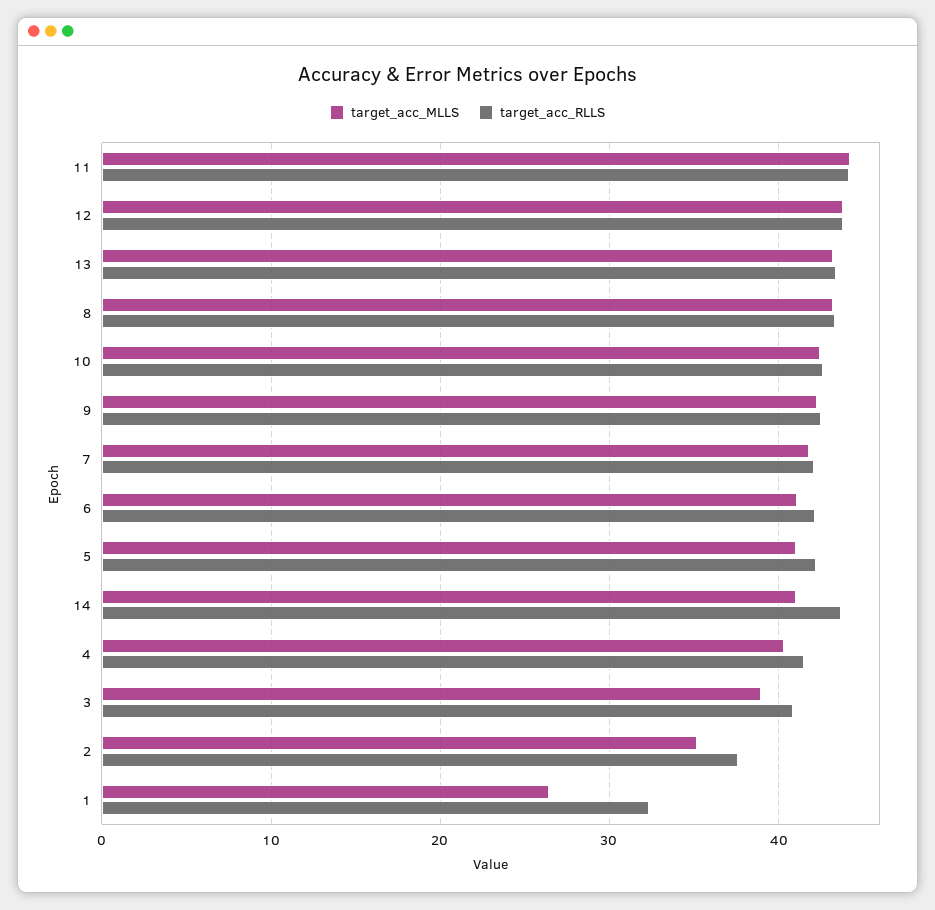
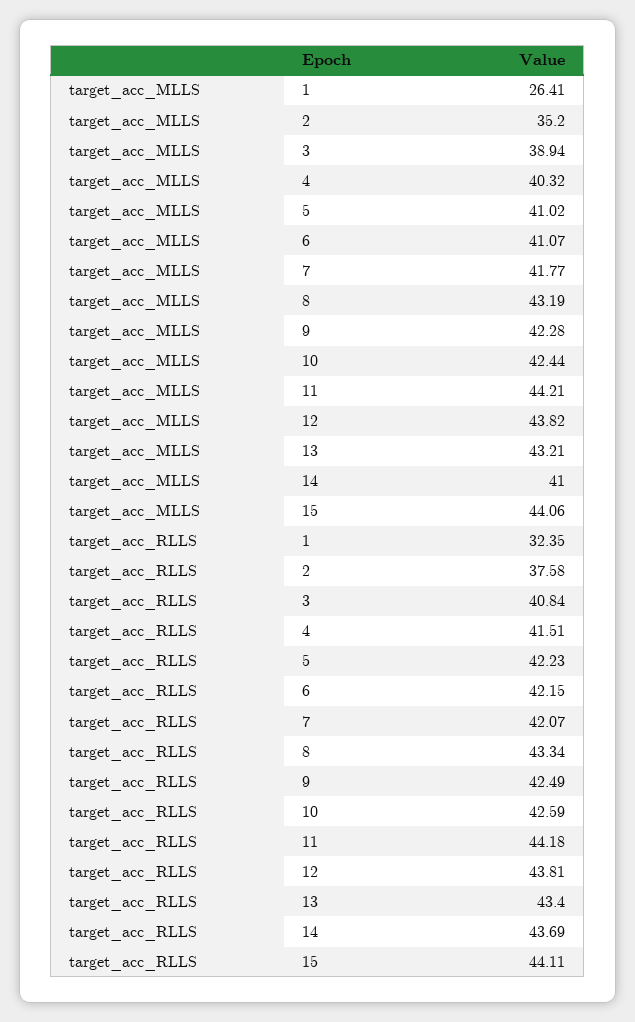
  {
    "target_acc_MLLS": {
      "11": 44.21,
      "12": 43.82,
      "13": 43.21,
      "8": 43.19,
      "10": 42.44,
      "9": 42.28,
      "7": 41.77,
      "6": 41.07,
      "5": 41.02,
      "14": 41,
      "4": 40.32,
      "3": 38.94,
      "2": 35.2,
-     "1": 26.41
+     "1": 26.41,
+     "15": 44.06
    },
    "target_acc_RLLS": {
      "11": 44.18,
      "12": 43.81,
      "13": 43.4,
      "8": 43.34,
      "10": 42.59,
      "9": 42.49,
      "7": 42.07,
      "6": 42.15,
      "5": 42.23,
      "14": 43.69,
      "4": 41.51,
      "3": 40.84,
      "2": 37.58,
-     "1": 32.35
+     "1": 32.35,
+     "15": 44.11
    }
  }

